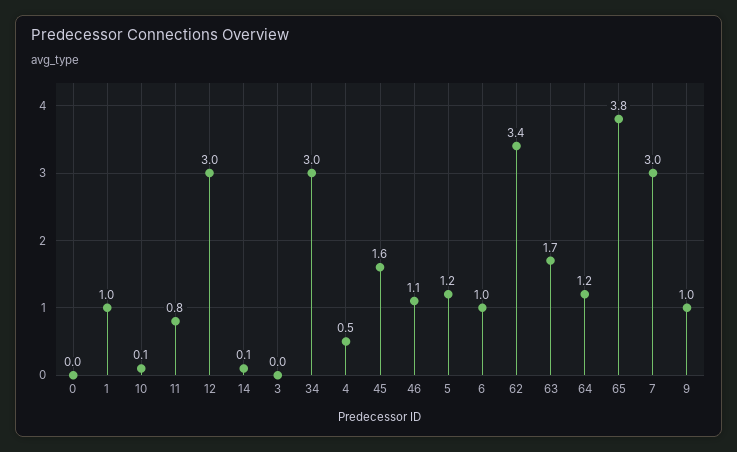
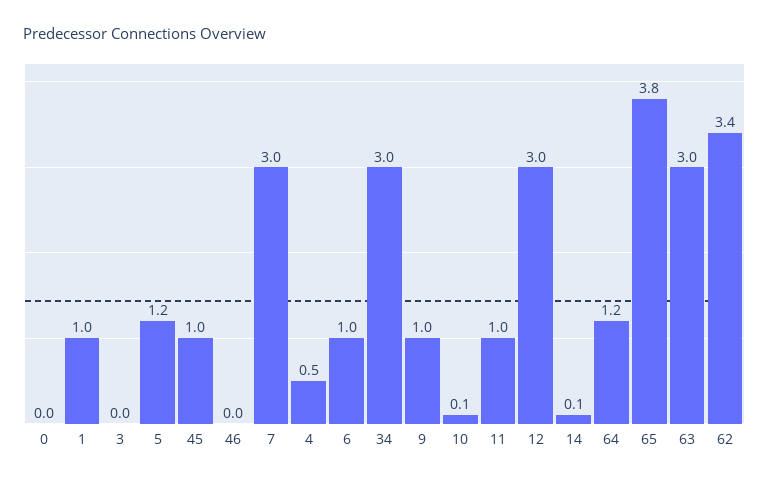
  {
    "0": 0,
    "1": 1,
    "10": 0.1,
-   "11": 0.8,
+   "11": 1,
    "12": 3,
    "14": 0.1,
    "3": 0,
    "34": 3,
    "4": 0.5,
-   "45": 1.6,
+   "45": 1,
-   "46": 1.1,
+   "46": 0,
    "5": 1.2,
    "6": 1,
    "62": 3.4,
-   "63": 1.7,
+   "63": 3,
    "64": 1.2,
    "65": 3.8,
    "7": 3,
    "9": 1
  }

